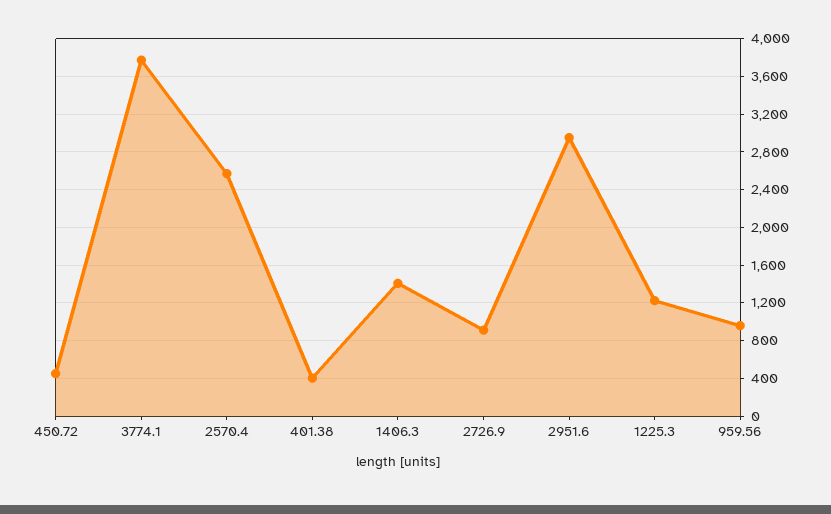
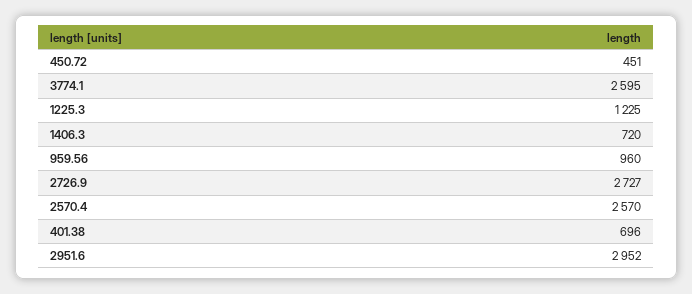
  {
    "450.72": 451,
-   "3774.1": 3800,
+   "3774.1": 2595,
    "2570.4": 2570,
-   "401.38": 400,
+   "401.38": 696,
-   "1406.3": 1400,
+   "1406.3": 720,
-   "2726.9": 900,
+   "2726.9": 2727,
    "2951.6": 2952,
    "1225.3": 1225,
    "959.56": 960
  }

